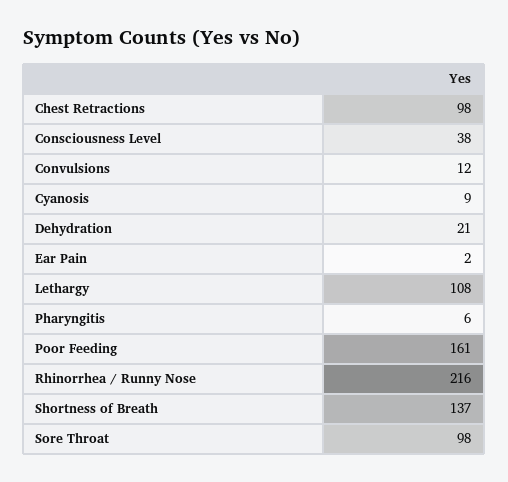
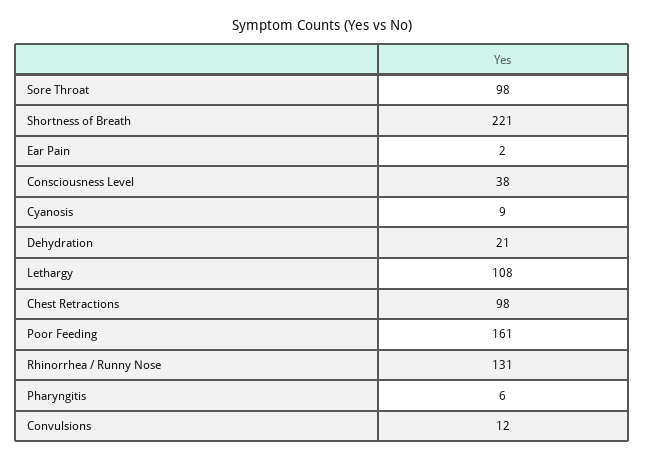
  {
    "Chest Retractions": 98,
    "Consciousness Level": 38,
    "Convulsions": 12,
    "Cyanosis": 9,
    "Dehydration": 21,
    "Ear Pain": 2,
    "Lethargy": 108,
    "Pharyngitis": 6,
    "Poor Feeding": 161,
-   "Rhinorrhea / Runny Nose": 216,
+   "Rhinorrhea / Runny Nose": 131,
-   "Shortness of Breath": 137,
+   "Shortness of Breath": 221,
    "Sore Throat": 98
  }

